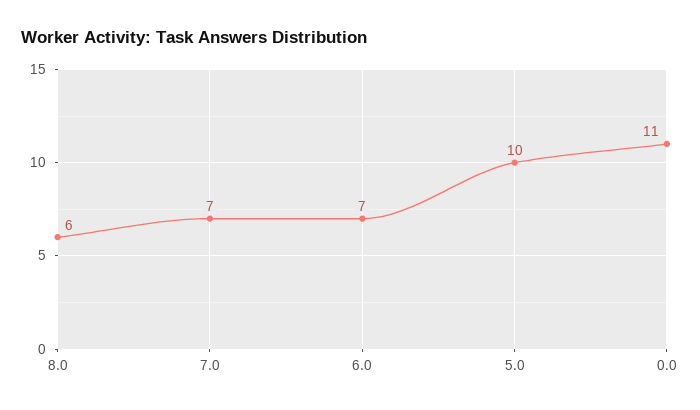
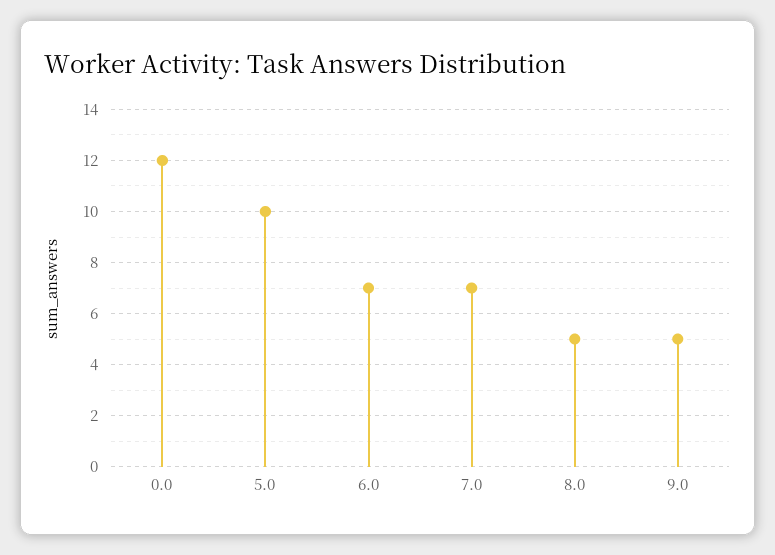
  {
-   "8.0": 6,
+   "8.0": 5,
    "7.0": 7,
    "6.0": 7,
    "5.0": 10,
-   "0.0": 11
+   "0.0": 12,
+   "9.0": 5
  }

